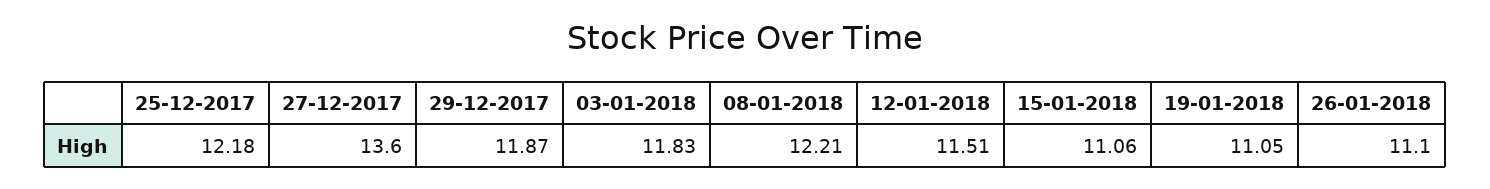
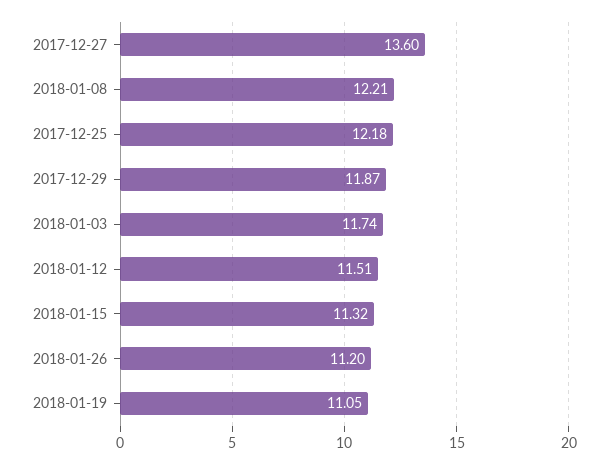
  {
    "25-12-2017": 12.18,
    "27-12-2017": 13.6,
    "29-12-2017": 11.87,
-   "03-01-2018": 11.83,
+   "03-01-2018": 11.74,
    "08-01-2018": 12.21,
    "12-01-2018": 11.51,
-   "15-01-2018": 11.06,
+   "15-01-2018": 11.32,
    "19-01-2018": 11.05,
-   "26-01-2018": 11.1
+   "26-01-2018": 11.2
  }

